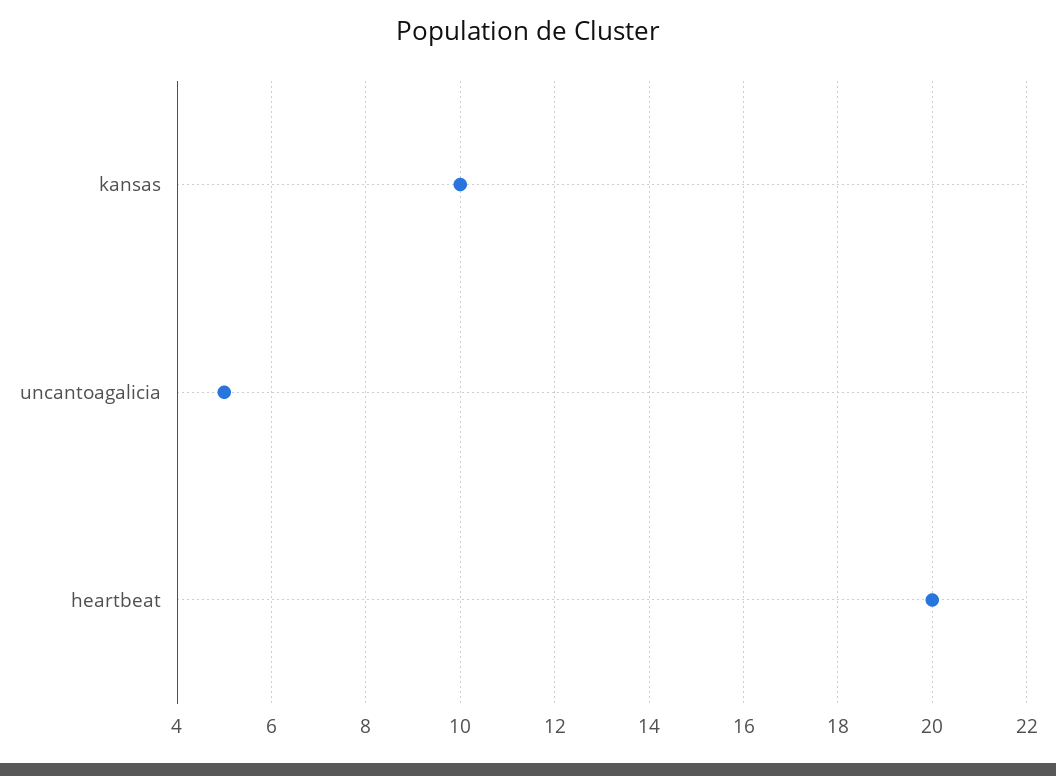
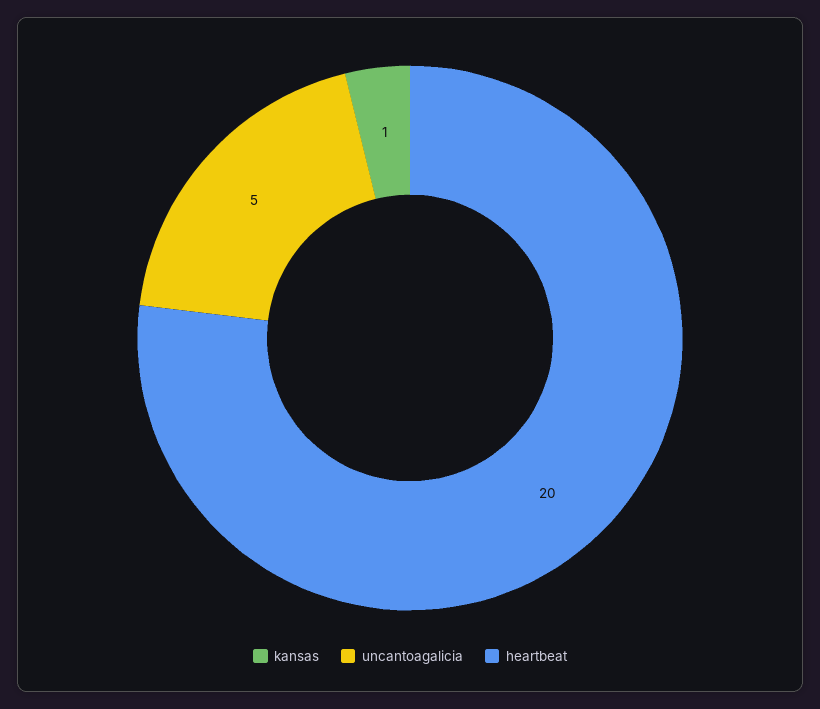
  {
-   "kansas": 10,
+   "kansas": 1,
    "uncantoagalicia": 5,
    "heartbeat": 20
  }

